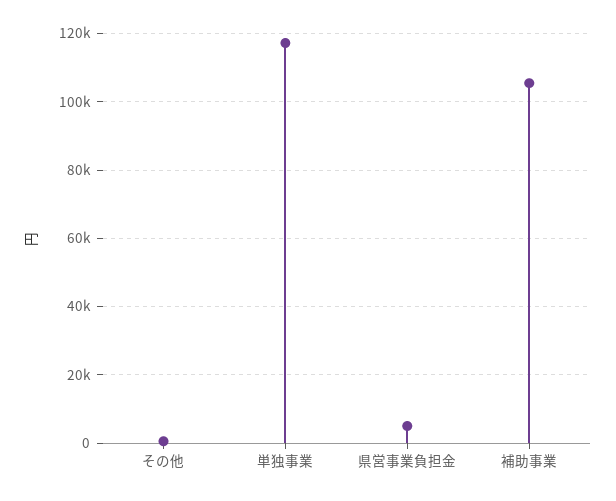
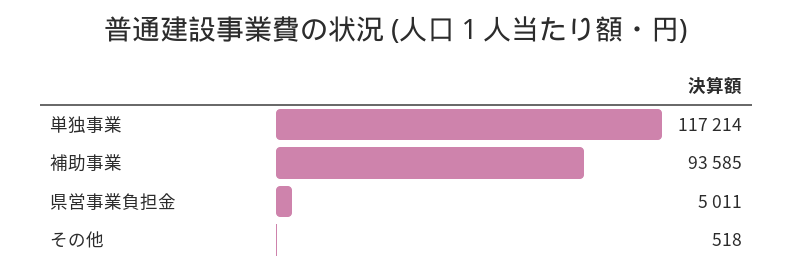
  {
    "その他": 518,
    "単独事業": 117214,
    "県営事業負担金": 5011,
-   "補助事業": 106000
+   "補助事業": 93585
  }

